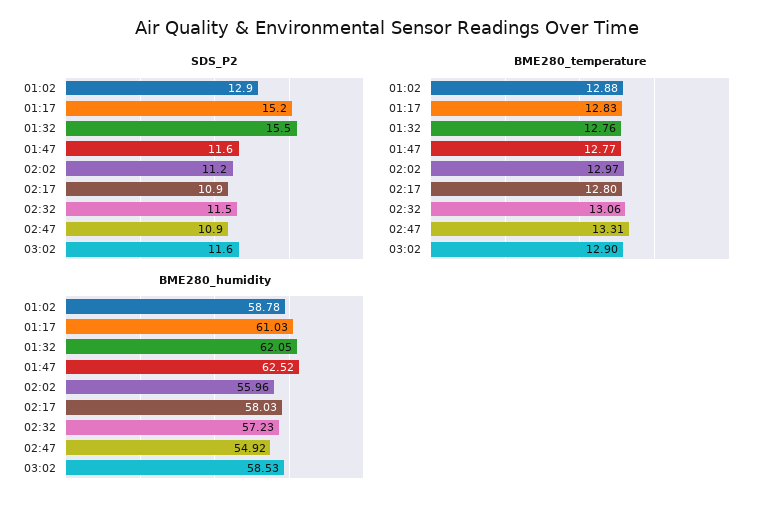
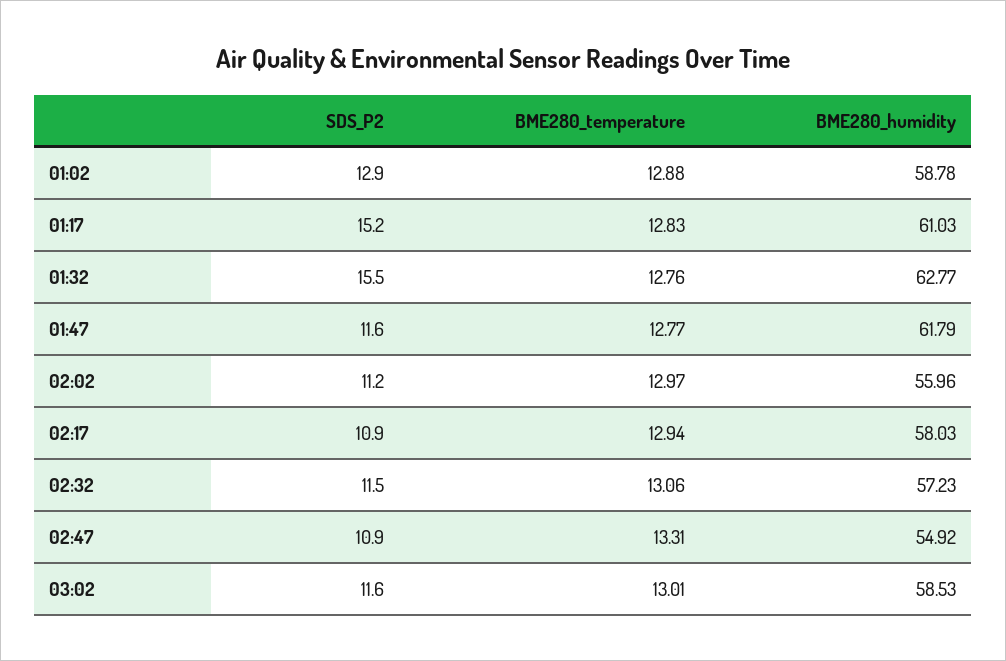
  {
    "SDS_P2": {
      "01:02": 12.9,
      "01:17": 15.2,
      "01:32": 15.5,
      "01:47": 11.6,
      "02:02": 11.2,
      "02:17": 10.9,
      "02:32": 11.5,
      "02:47": 10.9,
      "03:02": 11.6
    },
    "BME280_temperature": {
      "01:02": 12.88,
      "01:17": 12.83,
      "01:32": 12.76,
      "01:47": 12.77,
      "02:02": 12.97,
-     "02:17": 12.8,
+     "02:17": 12.94,
      "02:32": 13.06,
      "02:47": 13.31,
-     "03:02": 12.9
+     "03:02": 13.01
    },
    "BME280_humidity": {
      "01:02": 58.78,
      "01:17": 61.03,
-     "01:32": 62.05,
+     "01:32": 62.77,
-     "01:47": 62.52,
+     "01:47": 61.79,
      "02:02": 55.96,
      "02:17": 58.03,
      "02:32": 57.23,
      "02:47": 54.92,
      "03:02": 58.53
    }
  }

